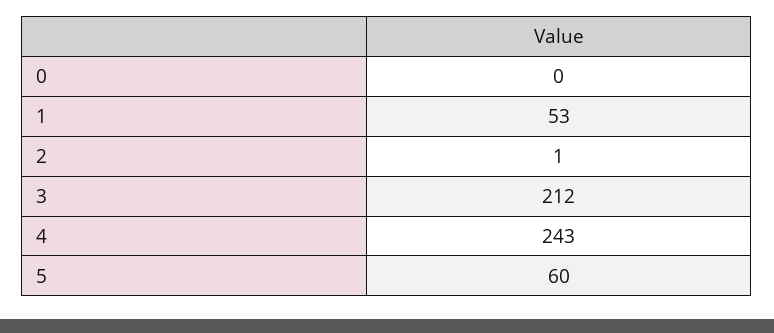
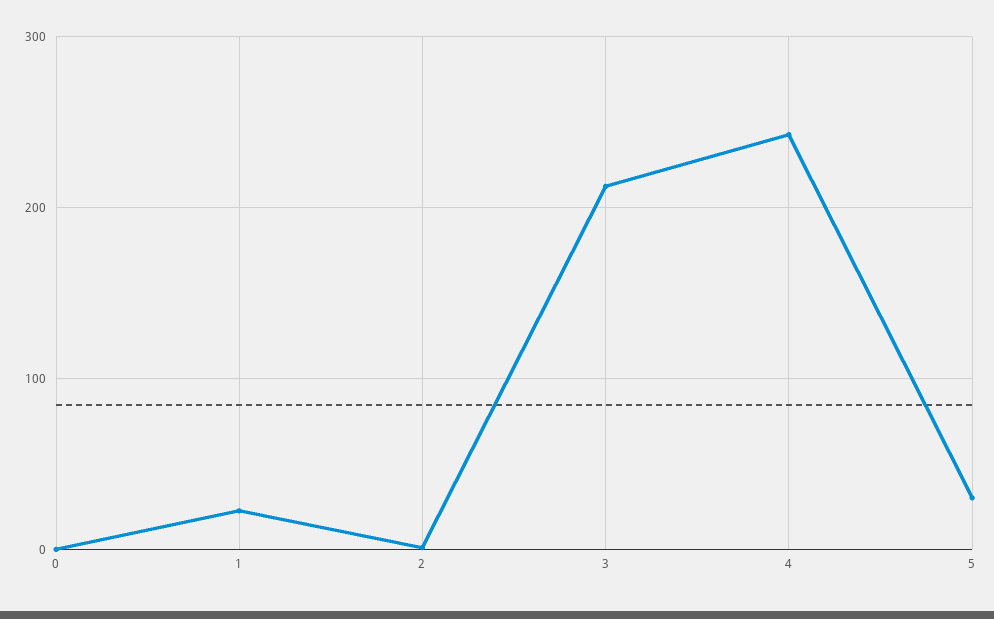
  {
    "0": 0,
-   "1": 53,
+   "1": 20,
    "2": 1,
    "3": 212,
    "4": 243,
-   "5": 60
+   "5": 30
  }

